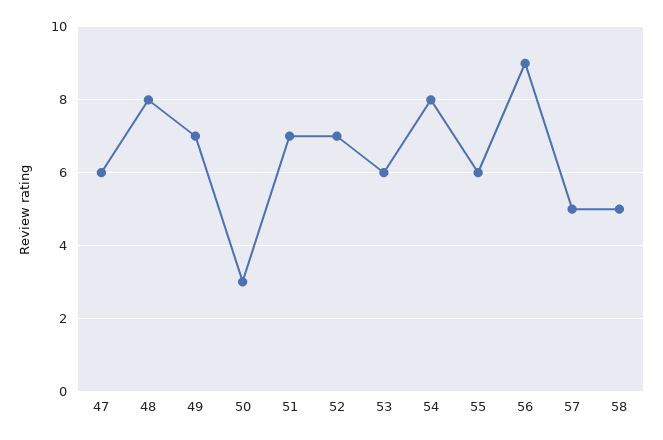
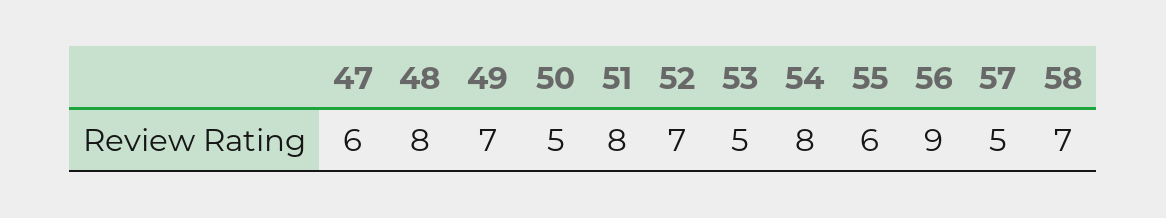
  {
    "47": 6,
    "48": 8,
    "49": 7,
-   "50": 3,
+   "50": 5,
-   "51": 7,
+   "51": 8,
    "52": 7,
-   "53": 6,
+   "53": 5,
    "54": 8,
    "55": 6,
    "56": 9,
    "57": 5,
-   "58": 5
+   "58": 7
  }

